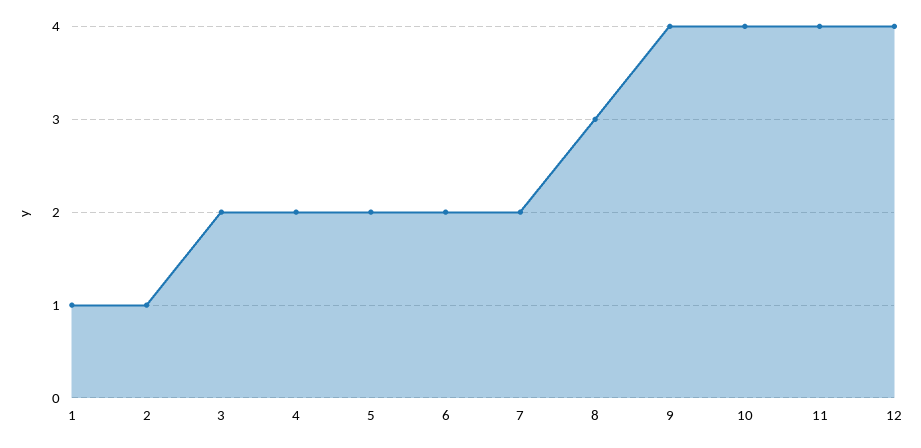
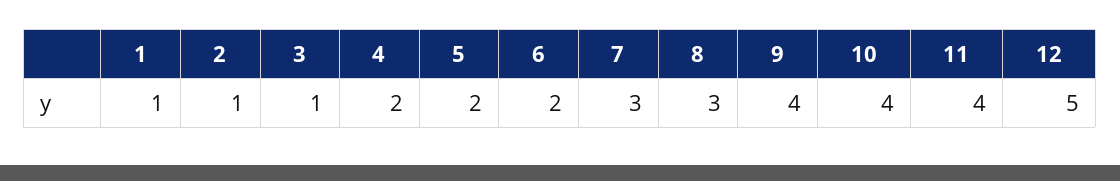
  {
    "1": 1,
    "2": 1,
-   "3": 2,
+   "3": 1,
    "4": 2,
    "5": 2,
    "6": 2,
-   "7": 2,
+   "7": 3,
    "8": 3,
    "9": 4,
    "10": 4,
    "11": 4,
-   "12": 4
+   "12": 5
  }

